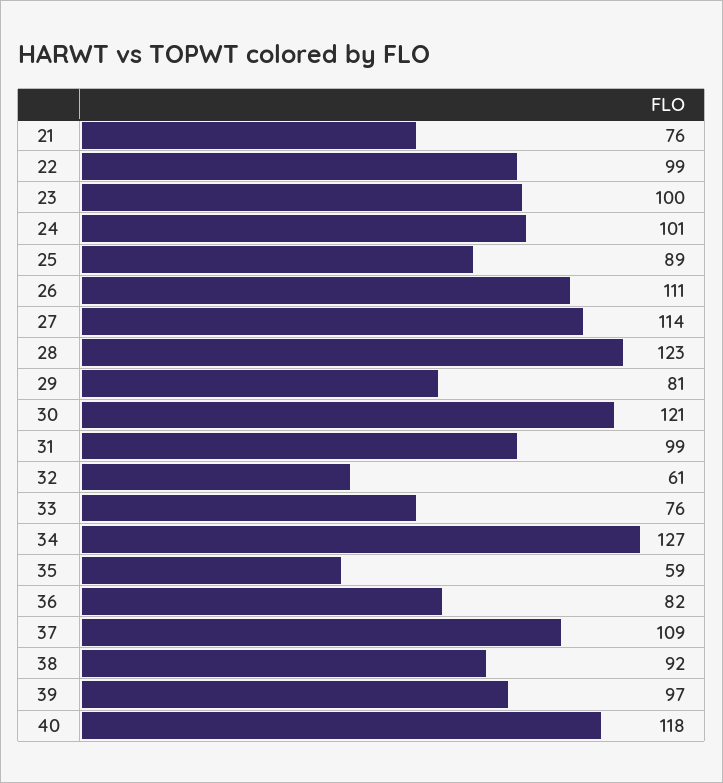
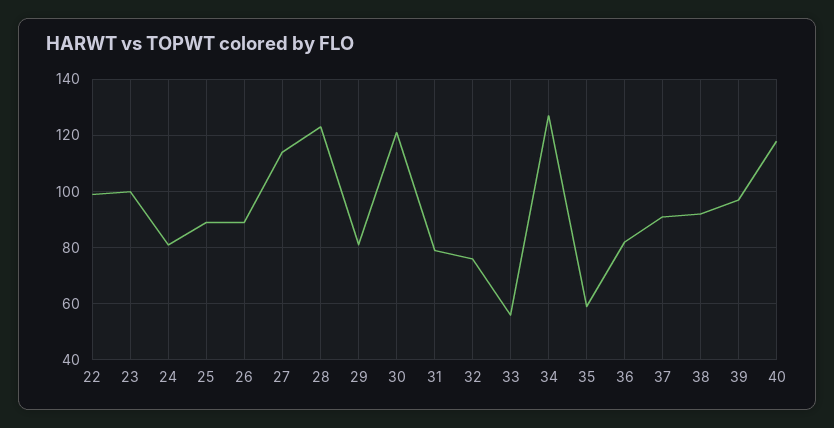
  {
-   "21": 76,
    "22": 99,
    "23": 100,
-   "24": 101,
+   "24": 80,
    "25": 89,
-   "26": 111,
+   "26": 90,
    "27": 114,
    "28": 123,
    "29": 81,
    "30": 121,
-   "31": 99,
+   "31": 80,
-   "32": 61,
+   "32": 75,
-   "33": 76,
+   "33": 55,
    "34": 127,
    "35": 59,
    "36": 82,
-   "37": 109,
+   "37": 90,
    "38": 92,
    "39": 97,
    "40": 118
  }

